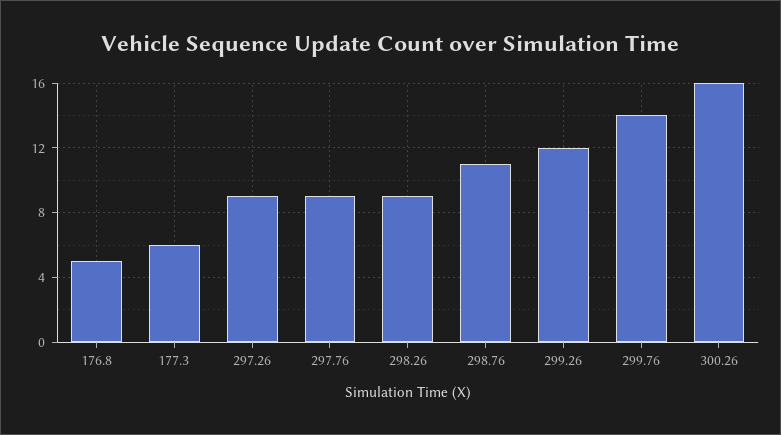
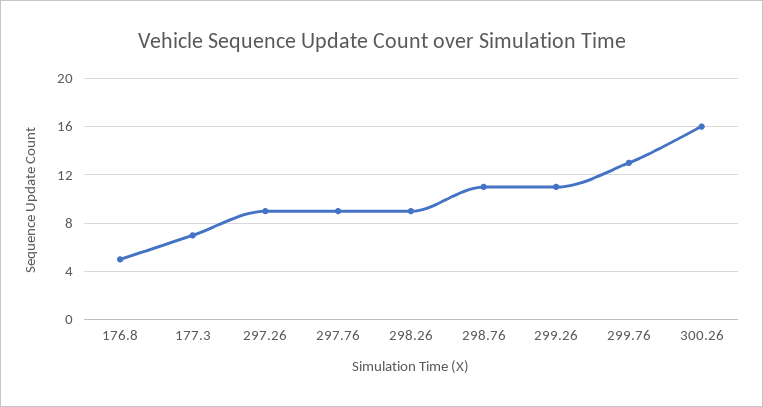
  {
    "176.8": 5,
-   "177.3": 6,
+   "177.3": 7,
    "297.26": 9,
    "297.76": 9,
    "298.26": 9,
    "298.76": 11,
-   "299.26": 12,
+   "299.26": 11,
-   "299.76": 14,
+   "299.76": 13,
    "300.26": 16
  }

